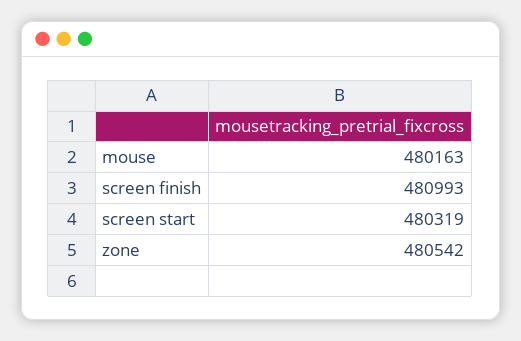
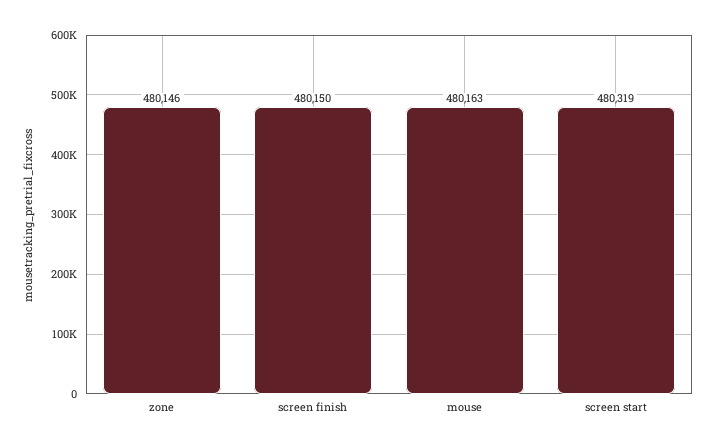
  {
    "mouse": 480163,
-   "screen finish": 480993,
+   "screen finish": 480150,
    "screen start": 480319,
-   "zone": 480542
+   "zone": 480146
  }

